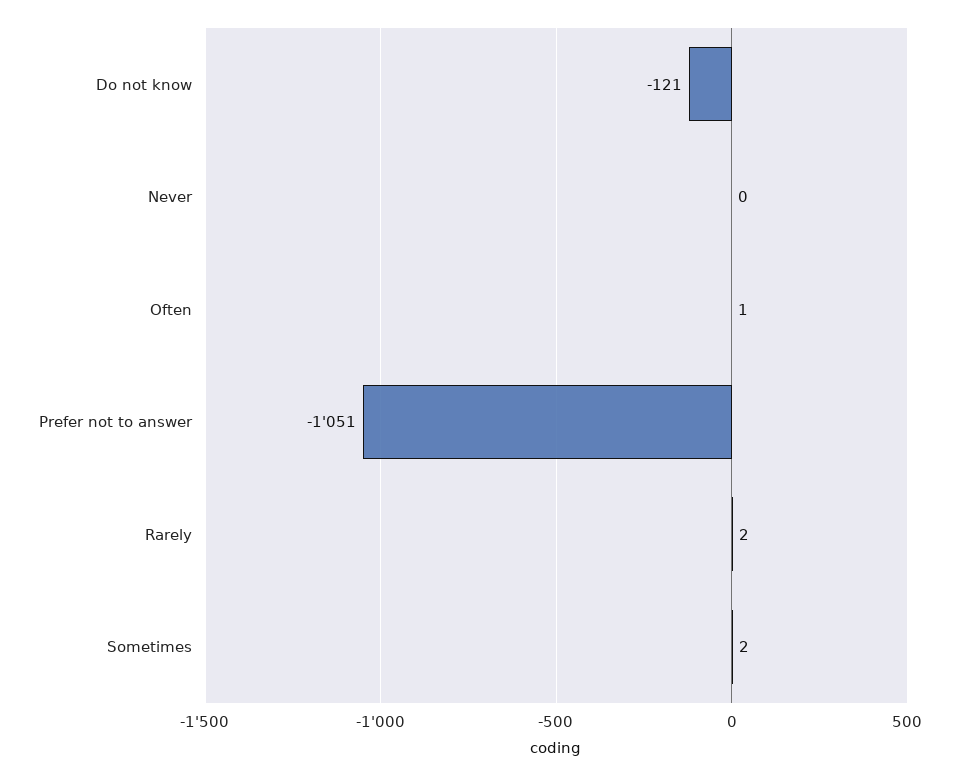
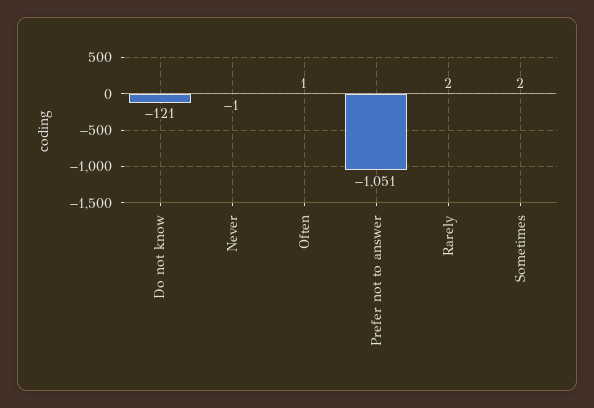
  {
    "Do not know": -121,
-   "Never": 0,
+   "Never": -1,
    "Often": 1,
    "Prefer not to answer": -1051,
    "Rarely": 2,
    "Sometimes": 2
  }

